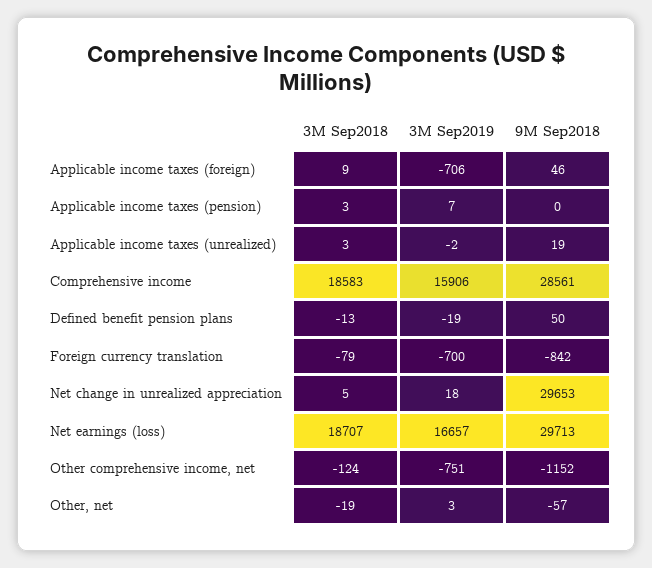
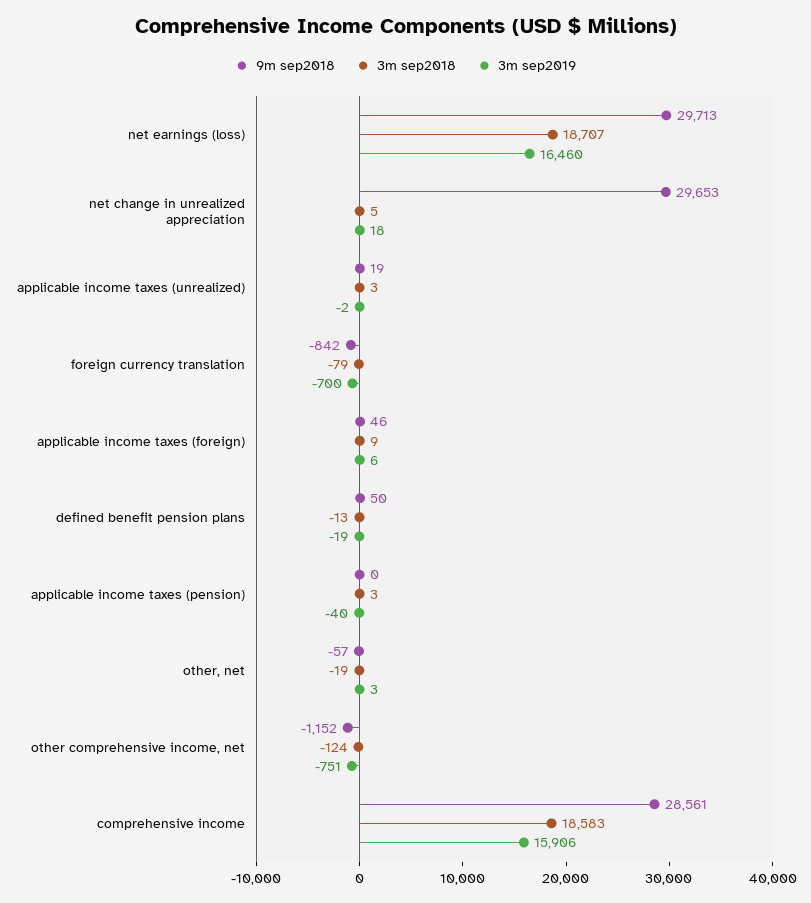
  {
    "3M Sep2018": {
      "Applicable income taxes (foreign)": 9,
      "Applicable income taxes (pension)": 3,
      "Applicable income taxes (unrealized)": 3,
      "Comprehensive income": 18583,
      "Defined benefit pension plans": -13,
      "Foreign currency translation": -79,
      "Net change in unrealized appreciation": 5,
      "Net earnings (loss)": 18707,
      "Other comprehensive income, net": -124,
      "Other, net": -19
    },
    "3M Sep2019": {
-     "Applicable income taxes (foreign)": -706,
+     "Applicable income taxes (foreign)": 6,
-     "Applicable income taxes (pension)": 7,
+     "Applicable income taxes (pension)": -40,
      "Applicable income taxes (unrealized)": -2,
      "Comprehensive income": 15906,
      "Defined benefit pension plans": -19,
      "Foreign currency translation": -700,
      "Net change in unrealized appreciation": 18,
-     "Net earnings (loss)": 16657,
+     "Net earnings (loss)": 16460,
      "Other comprehensive income, net": -751,
      "Other, net": 3
    },
    "9M Sep2018": {
      "Applicable income taxes (foreign)": 46,
      "Applicable income taxes (pension)": 0,
      "Applicable income taxes (unrealized)": 19,
      "Comprehensive income": 28561,
      "Defined benefit pension plans": 50,
      "Foreign currency translation": -842,
      "Net change in unrealized appreciation": 29653,
      "Net earnings (loss)": 29713,
      "Other comprehensive income, net": -1152,
      "Other, net": -57
    }
  }

